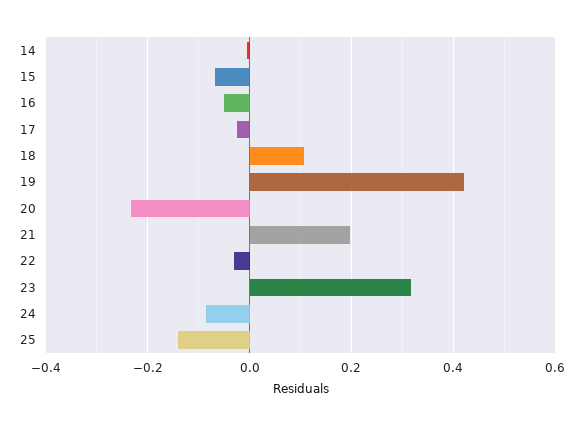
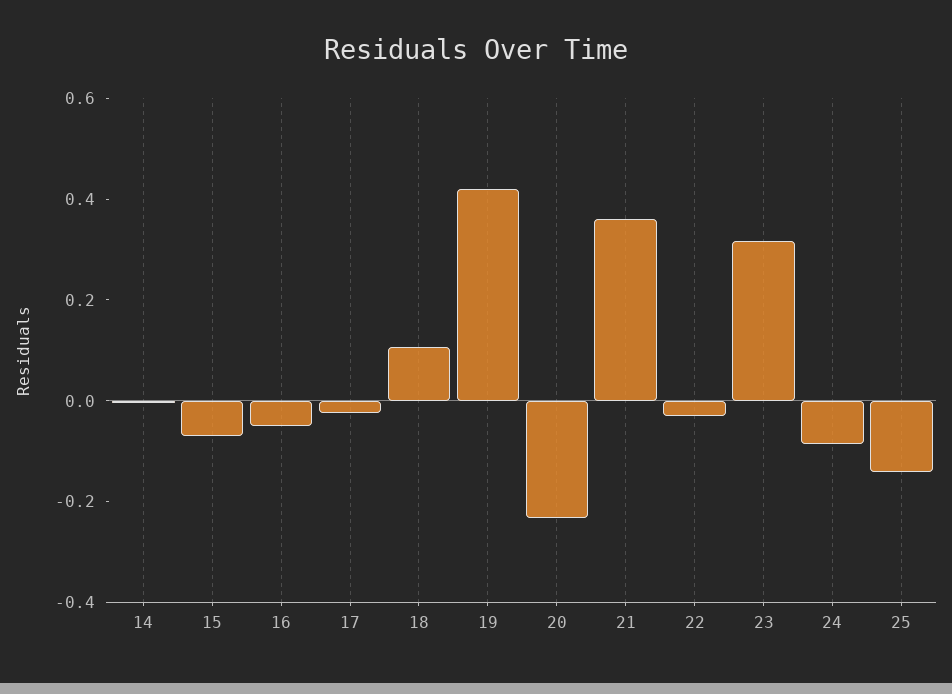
  {
    "14": 0,
    "15": -0.06,
    "16": -0.04,
    "17": -0.02,
    "18": 0.1,
    "19": 0.42,
    "20": -0.24,
-   "21": 0.2,
+   "21": 0.35,
    "22": -0.04,
    "23": 0.32,
    "24": -0.08,
    "25": -0.14
  }

